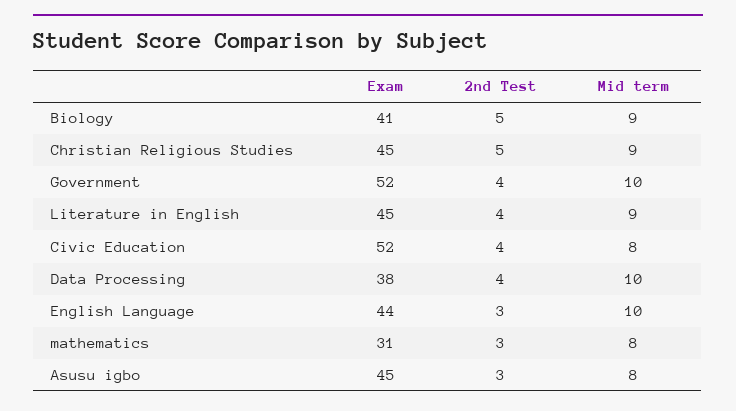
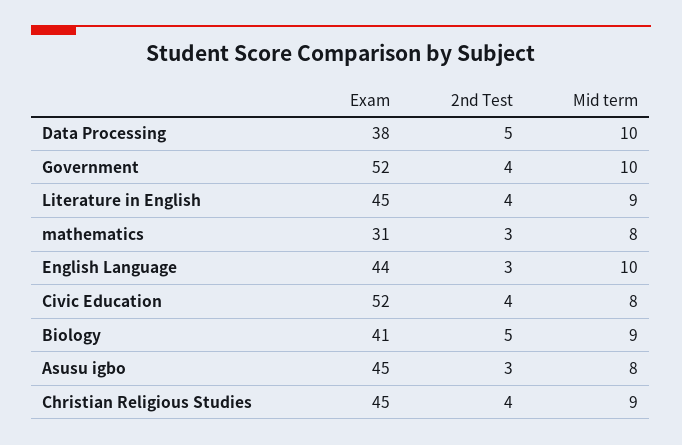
  {
    "Exam": {
      "Biology": 41,
      "Christian Religious Studies": 45,
      "Government": 52,
      "Literature in English": 45,
      "Civic Education": 52,
      "Data Processing": 38,
      "English Language": 44,
      "mathematics": 31,
      "Asusu igbo": 45
    },
    "2nd Test": {
      "Biology": 5,
-     "Christian Religious Studies": 5,
+     "Christian Religious Studies": 4,
      "Government": 4,
      "Literature in English": 4,
      "Civic Education": 4,
-     "Data Processing": 4,
+     "Data Processing": 5,
      "English Language": 3,
      "mathematics": 3,
      "Asusu igbo": 3
    },
    "Mid term": {
      "Biology": 9,
      "Christian Religious Studies": 9,
      "Government": 10,
      "Literature in English": 9,
      "Civic Education": 8,
      "Data Processing": 10,
      "English Language": 10,
      "mathematics": 8,
      "Asusu igbo": 8
    }
  }

